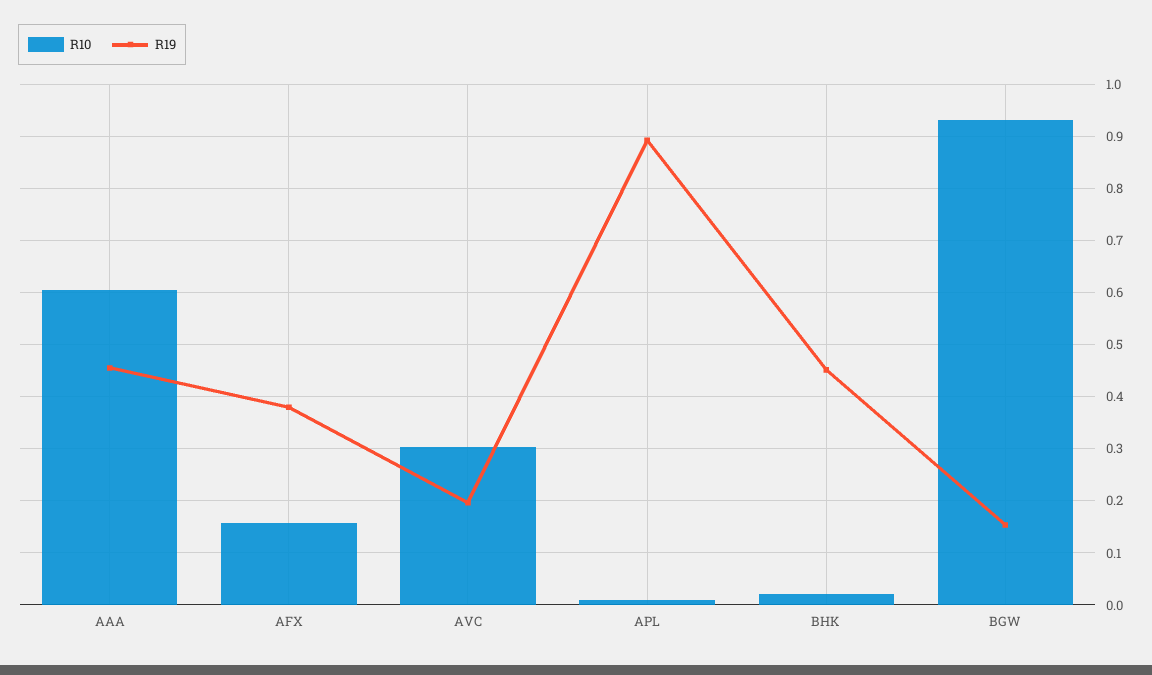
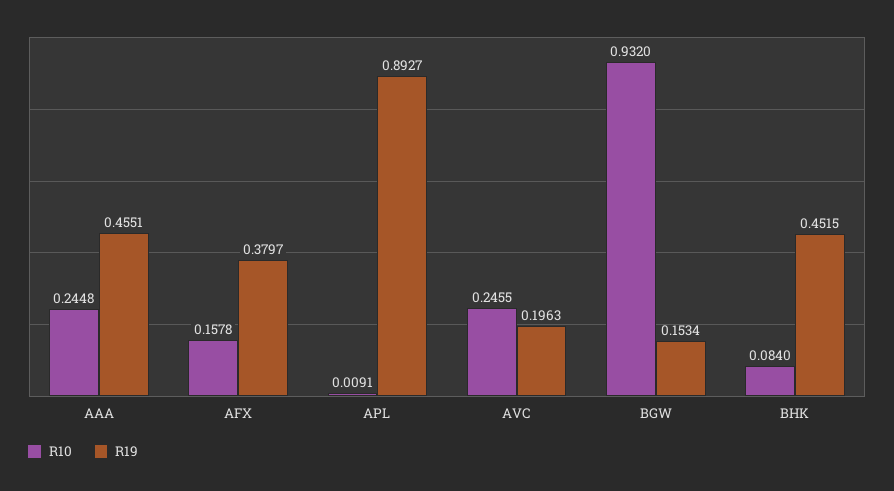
  {
    "R10": {
-     "AAA": 0.6,
+     "AAA": 0.2448,
      "AFX": 0.1578,
-     "AVC": 0.3,
+     "AVC": 0.2455,
      "APL": 0.0091,
-     "BHK": 0.02,
+     "BHK": 0.084,
      "BGW": 0.932
    },
    "R19": {
      "AAA": 0.4551,
      "AFX": 0.3797,
      "AVC": 0.1963,
      "APL": 0.8927,
      "BHK": 0.4515,
      "BGW": 0.1534
    }
  }

